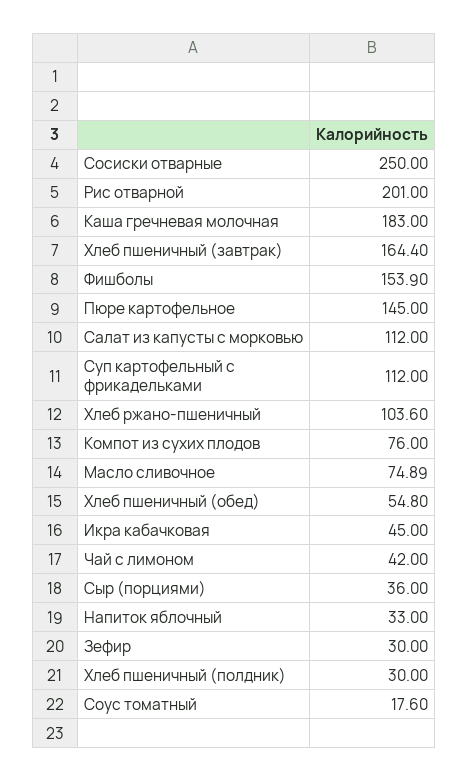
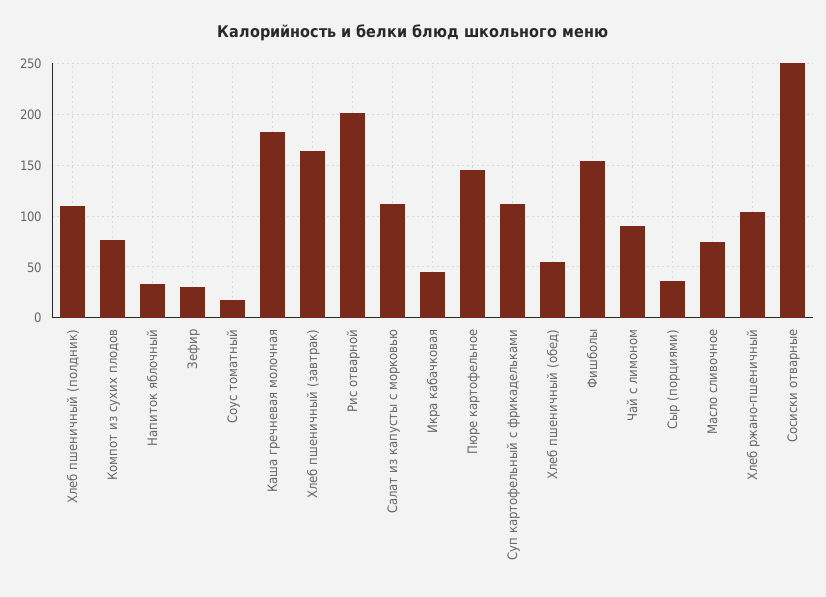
  {
    "Сосиски отварные": 250,
    "Рис отварной": 201,
    "Каша гречневая молочная": 183,
    "Хлеб пшеничный (завтрак)": 164.4,
    "Фишболы": 153.9,
    "Пюре картофельное": 145,
    "Салат из капусты с морковью": 112,
    "Суп картофельный с фрикадельками": 112,
    "Хлеб ржано-пшеничный": 103.6,
    "Компот из сухих плодов": 76,
    "Масло сливочное": 74.89,
    "Хлеб пшеничный (обед)": 54.8,
    "Икра кабачковая": 45,
-   "Чай с лимоном": 42,
+   "Чай с лимоном": 90,
    "Сыр (порциями)": 36,
    "Напиток яблочный": 33,
    "Зефир": 30,
-   "Хлеб пшеничный (полдник)": 30,
+   "Хлеб пшеничный (полдник)": 110,
    "Соус томатный": 17.6
  }

